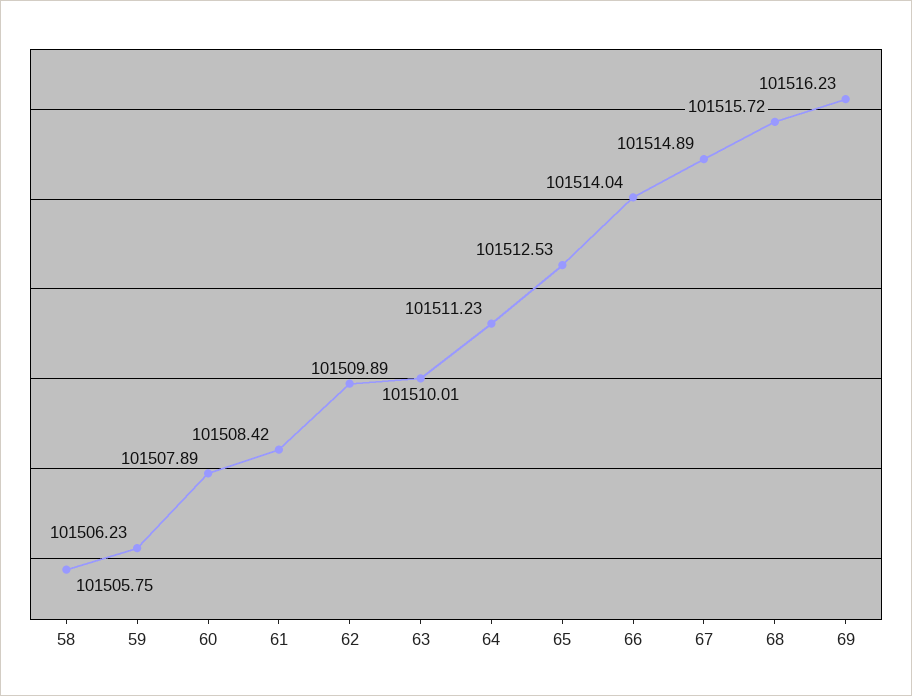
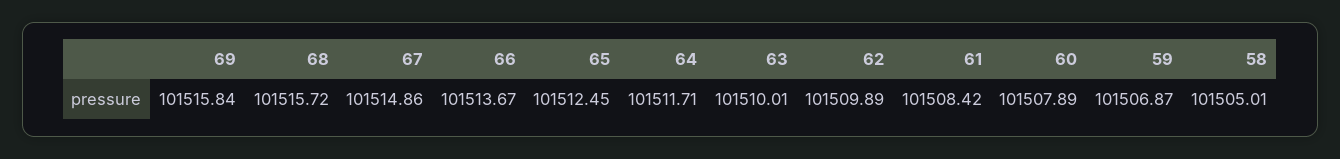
  {
-   "58": 101505.75,
+   "58": 101505.01,
-   "59": 101506.23,
+   "59": 101506.87,
    "60": 101507.89,
    "61": 101508.42,
    "62": 101509.89,
    "63": 101510.01,
-   "64": 101511.23,
+   "64": 101511.71,
-   "65": 101512.53,
+   "65": 101512.45,
-   "66": 101514.04,
+   "66": 101513.67,
-   "67": 101514.89,
+   "67": 101514.86,
    "68": 101515.72,
-   "69": 101516.23
+   "69": 101515.84
  }

